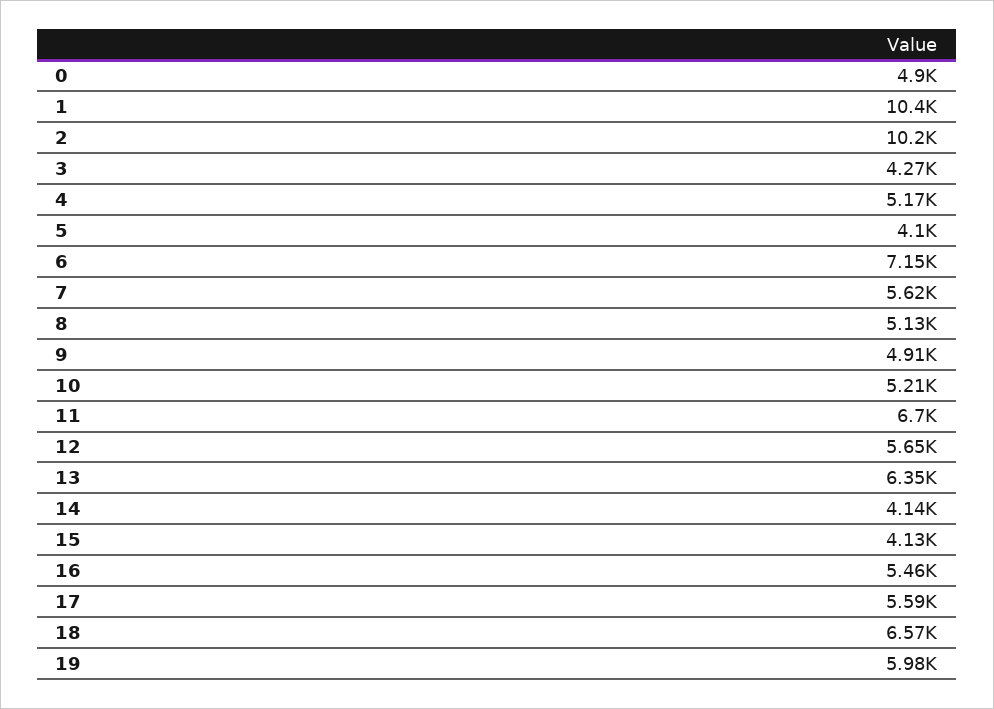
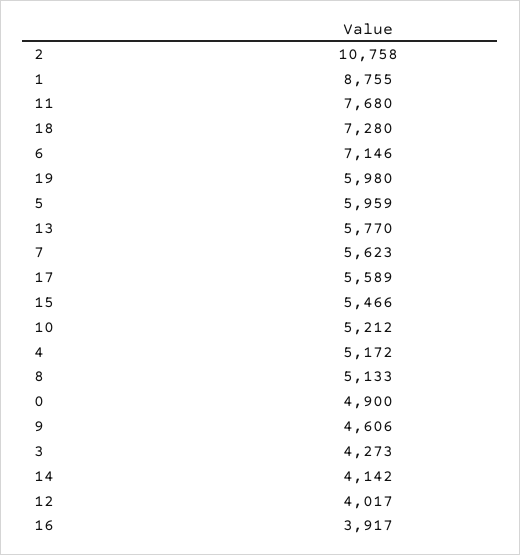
  {
    "0": 4900,
-   "1": 10400,
+   "1": 8755,
-   "2": 10200,
+   "2": 10758,
    "3": 4273,
    "4": 5172,
-   "5": 4100,
+   "5": 5959,
    "6": 7146,
    "7": 5623,
    "8": 5133,
-   "9": 4910,
+   "9": 4606,
    "10": 5212,
-   "11": 6700,
+   "11": 7680,
-   "12": 5650,
+   "12": 4017,
-   "13": 6350,
+   "13": 5770,
    "14": 4142,
-   "15": 4130,
+   "15": 5466,
-   "16": 5460,
+   "16": 3917,
    "17": 5589,
-   "18": 6570,
+   "18": 7280,
    "19": 5980
  }

